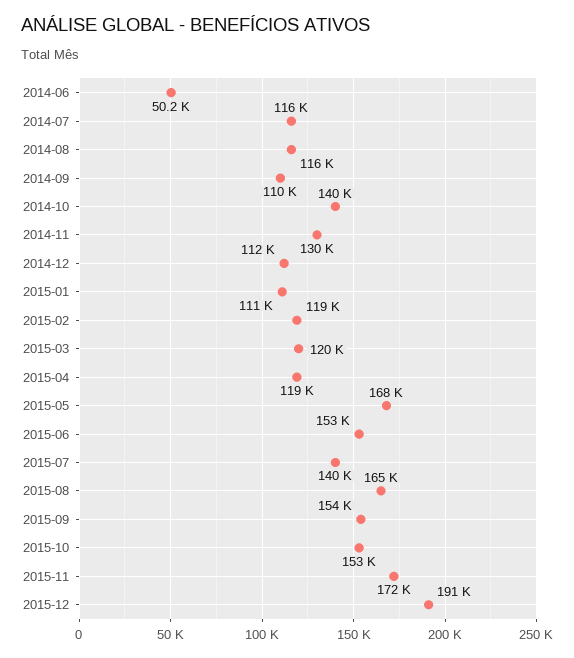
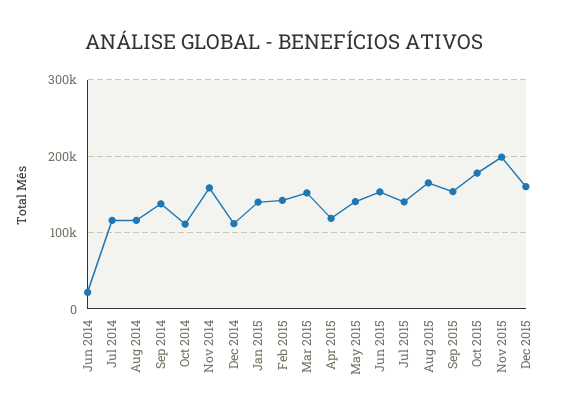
  {
-   "2014-06": 50200,
+   "2014-06": 20000,
    "2014-07": 116000,
    "2014-08": 116000,
-   "2014-09": 110000,
+   "2014-09": 140000,
-   "2014-10": 140000,
+   "2014-10": 110000,
-   "2014-11": 130000,
+   "2014-11": 160000,
    "2014-12": 112000,
-   "2015-01": 111000,
+   "2015-01": 140000,
-   "2015-02": 119000,
+   "2015-02": 140000,
-   "2015-03": 120000,
+   "2015-03": 150000,
    "2015-04": 119000,
-   "2015-05": 168000,
+   "2015-05": 140000,
    "2015-06": 153000,
    "2015-07": 140000,
    "2015-08": 165000,
    "2015-09": 154000,
-   "2015-10": 153000,
+   "2015-10": 180000,
-   "2015-11": 172000,
+   "2015-11": 200000,
-   "2015-12": 191000
+   "2015-12": 160000
  }

